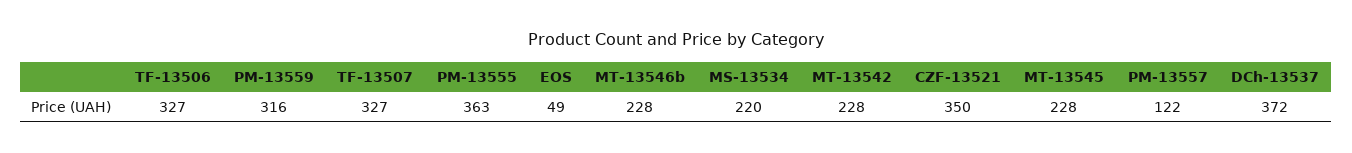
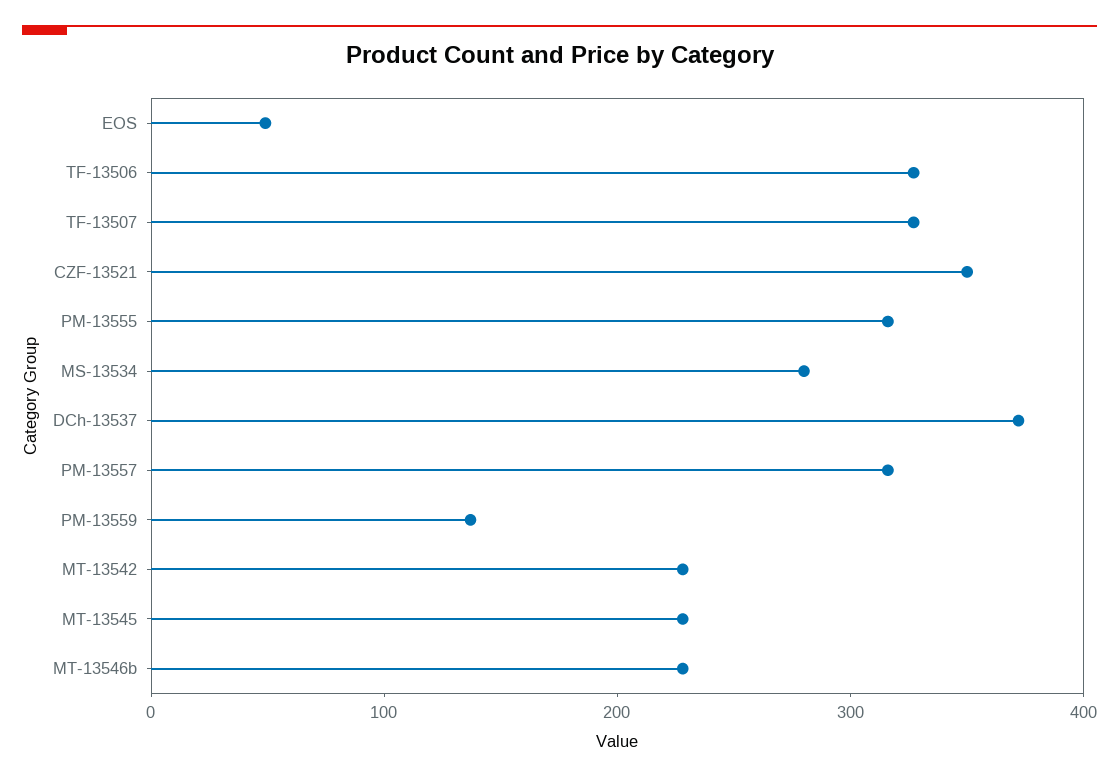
  {
    "TF-13506": 327,
-   "PM-13559": 316,
+   "PM-13559": 140,
    "TF-13507": 327,
-   "PM-13555": 363,
+   "PM-13555": 320,
    "EOS": 49,
    "MT-13546b": 228,
-   "MS-13534": 220,
+   "MS-13534": 280,
    "MT-13542": 228,
    "CZF-13521": 350,
    "MT-13545": 228,
-   "PM-13557": 122,
+   "PM-13557": 320,
    "DCh-13537": 372
  }

